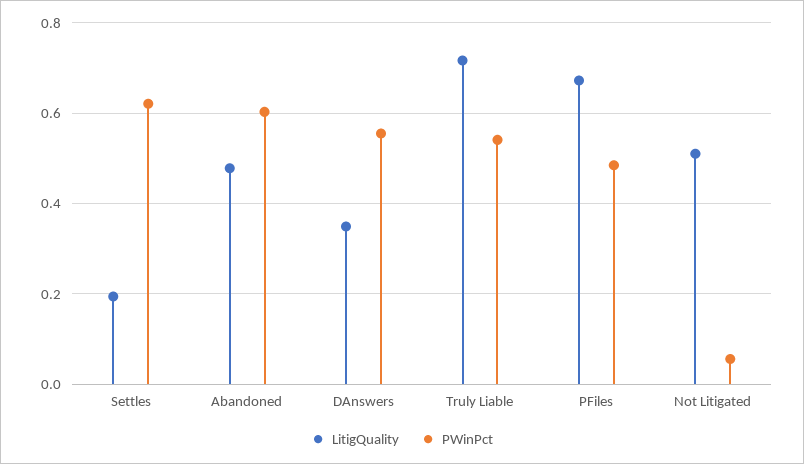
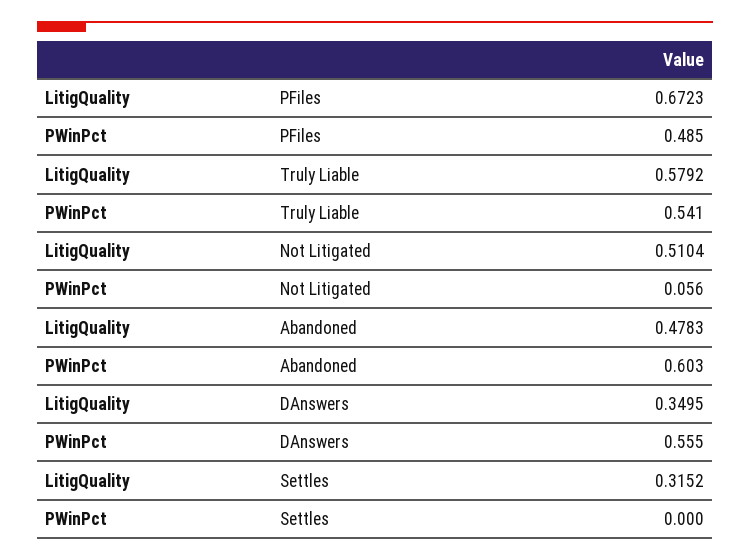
  {
    "LitigQuality": {
-     "Settles": 0.2,
+     "Settles": 0.3152,
      "Abandoned": 0.4783,
      "DAnswers": 0.3495,
-     "Truly Liable": 0.72,
+     "Truly Liable": 0.5792,
      "PFiles": 0.6723,
      "Not Litigated": 0.5104
    },
    "PWinPct": {
-     "Settles": 0.62,
+     "Settles": 0,
      "Abandoned": 0.603,
      "DAnswers": 0.555,
      "Truly Liable": 0.541,
      "PFiles": 0.485,
      "Not Litigated": 0.056
    }
  }

